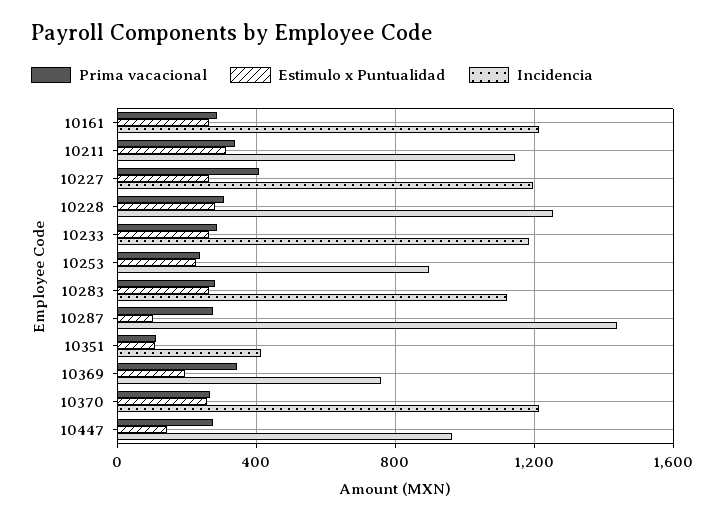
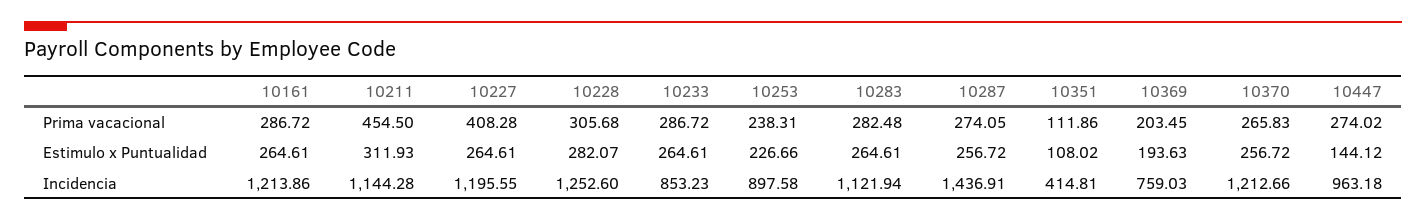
  {
    "Prima vacacional": {
      "10161": 286.72,
-     "10211": 350,
+     "10211": 454.5,
      "10227": 408.28,
      "10228": 305.68,
      "10233": 286.72,
      "10253": 238.31,
      "10283": 282.48,
      "10287": 274.05,
      "10351": 111.86,
-     "10369": 350,
+     "10369": 203.45,
      "10370": 265.83,
      "10447": 274.02
    },
    "Estimulo x Puntualidad": {
      "10161": 264.61,
      "10211": 311.93,
      "10227": 264.61,
      "10228": 282.07,
      "10233": 264.61,
      "10253": 226.66,
      "10283": 264.61,
-     "10287": 100,
+     "10287": 256.72,
      "10351": 108.02,
      "10369": 193.63,
      "10370": 256.72,
      "10447": 144.12
    },
    "Incidencia": {
      "10161": 1213.86,
      "10211": 1144.28,
      "10227": 1195.55,
      "10228": 1252.6,
-     "10233": 1200,
+     "10233": 853.23,
      "10253": 897.58,
      "10283": 1121.94,
      "10287": 1436.91,
      "10351": 414.81,
      "10369": 759.03,
      "10370": 1212.66,
      "10447": 963.18
    }
  }

